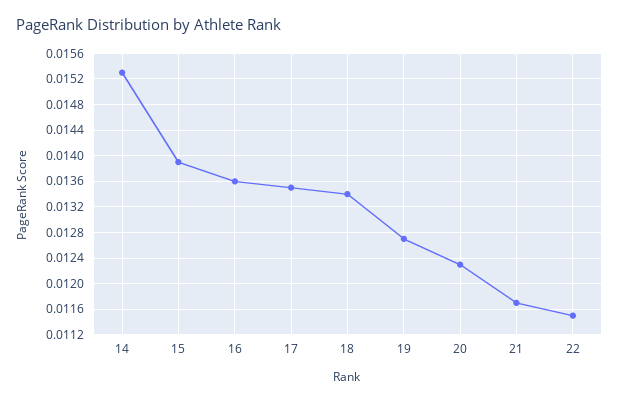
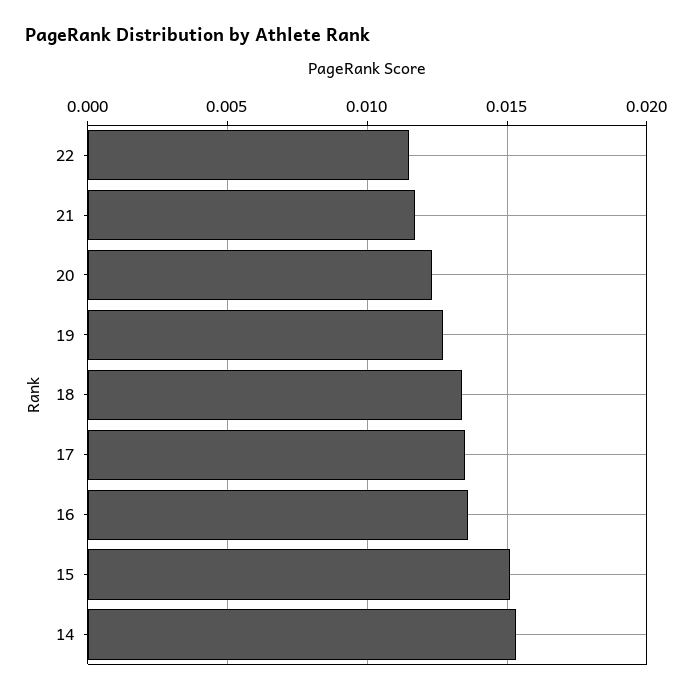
  {
    "14": 0.0153,
-   "15": 0.0139,
+   "15": 0.015,
    "16": 0.0136,
    "17": 0.0135,
    "18": 0.0134,
    "19": 0.0127,
    "20": 0.0123,
    "21": 0.0117,
    "22": 0.0115
  }

